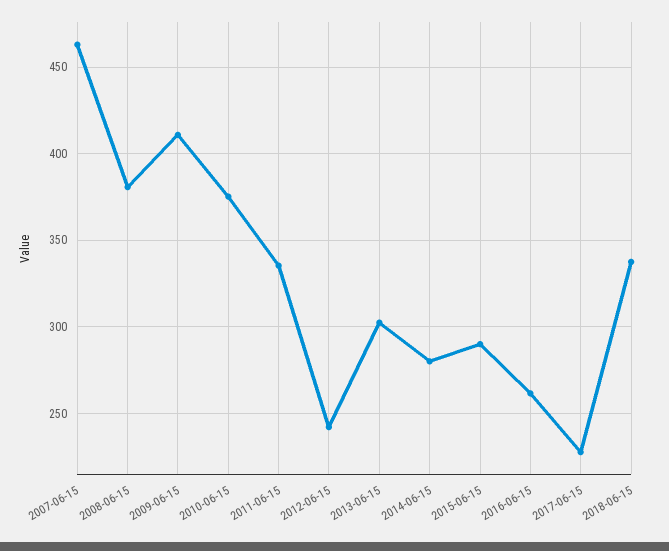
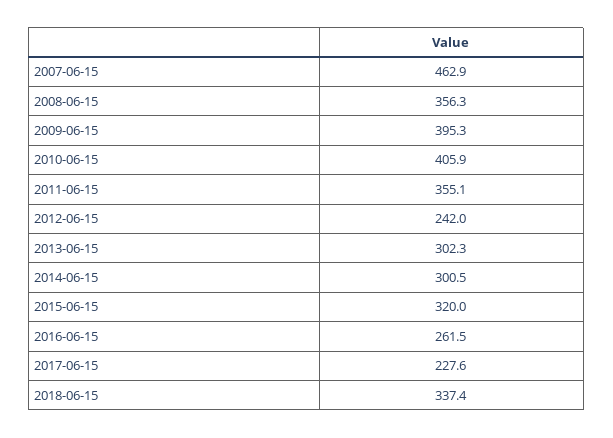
  {
    "2007-06-15": 462.9,
-   "2008-06-15": 380,
+   "2008-06-15": 356.3,
-   "2009-06-15": 410,
+   "2009-06-15": 395.3,
-   "2010-06-15": 375,
+   "2010-06-15": 405.9,
-   "2011-06-15": 335,
+   "2011-06-15": 355.1,
    "2012-06-15": 242,
    "2013-06-15": 302.3,
-   "2014-06-15": 280,
+   "2014-06-15": 300.5,
-   "2015-06-15": 290,
+   "2015-06-15": 320,
    "2016-06-15": 261.5,
    "2017-06-15": 227.6,
    "2018-06-15": 337.4
  }

